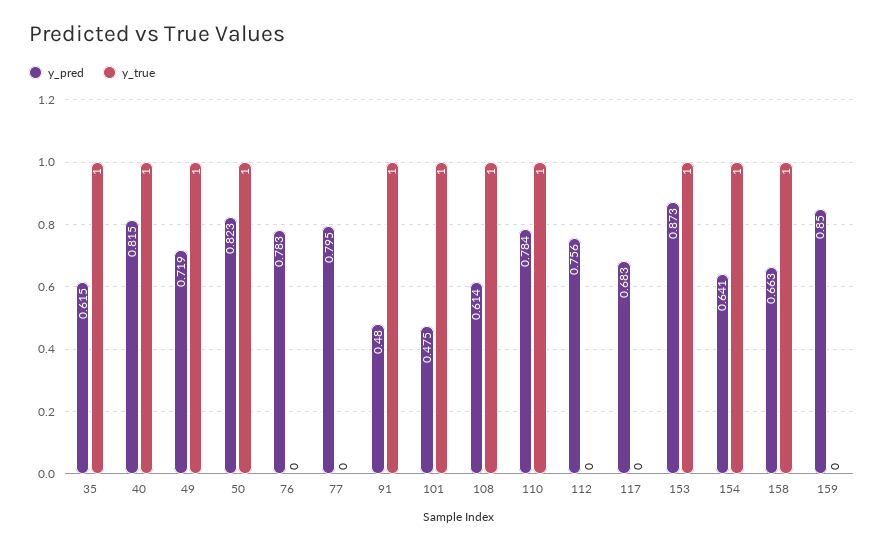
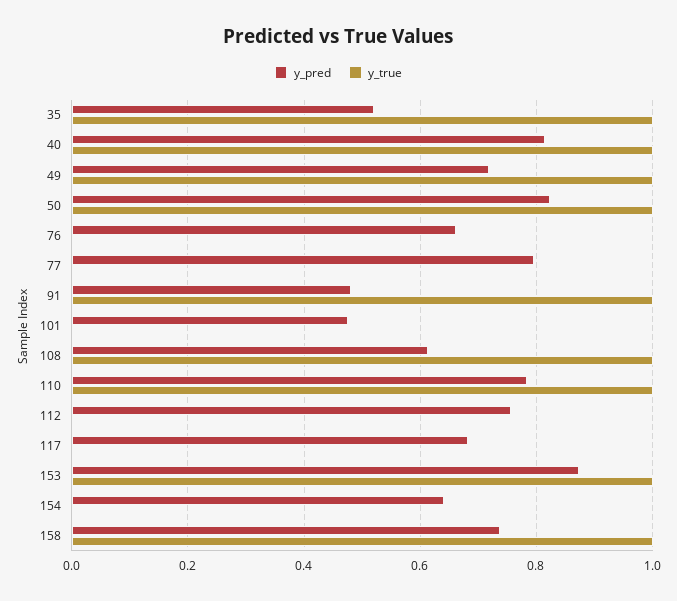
  {
    "y_pred": {
-     "35": 0.615,
+     "35": 0.52,
      "40": 0.815,
      "49": 0.719,
      "50": 0.823,
-     "76": 0.783,
+     "76": 0.66,
      "77": 0.795,
      "91": 0.48,
      "101": 0.475,
      "108": 0.614,
      "110": 0.784,
      "112": 0.756,
      "117": 0.683,
      "153": 0.873,
      "154": 0.641,
-     "158": 0.663,
+     "158": 0.74
-     "159": 0.85
    },
    "y_true": {
      "35": 1,
      "40": 1,
      "49": 1,
      "50": 1,
      "76": 0,
      "77": 0,
      "91": 1,
-     "101": 1,
+     "101": 0,
      "108": 1,
      "110": 1,
      "112": 0,
      "117": 0,
      "153": 1,
-     "154": 1,
+     "154": 0,
-     "158": 1,
+     "158": 1
-     "159": 0
    }
  }

